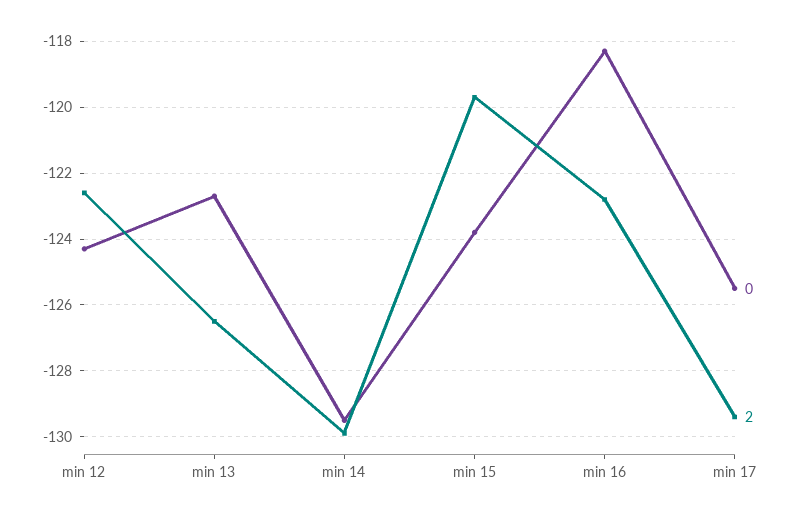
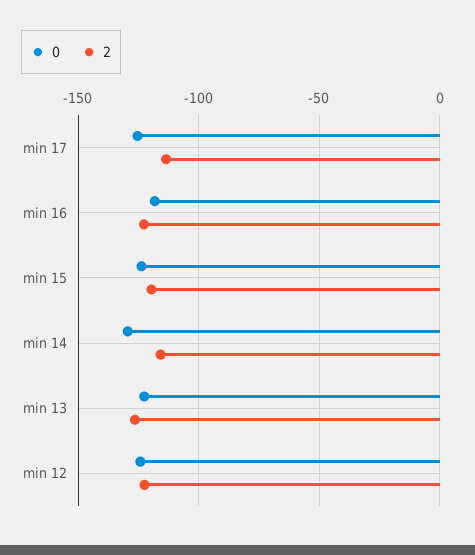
  {
    "0": {
      "min 12": -124.5,
      "min 13": -122.5,
      "min 14": -129.5,
      "min 15": -124,
      "min 16": -118.5,
      "min 17": -125.5
    },
    "2": {
      "min 12": -122.5,
      "min 13": -126.5,
-     "min 14": -130,
+     "min 14": -115,
      "min 15": -119.5,
      "min 16": -123,
-     "min 17": -129.5
+     "min 17": -115
    }
  }

